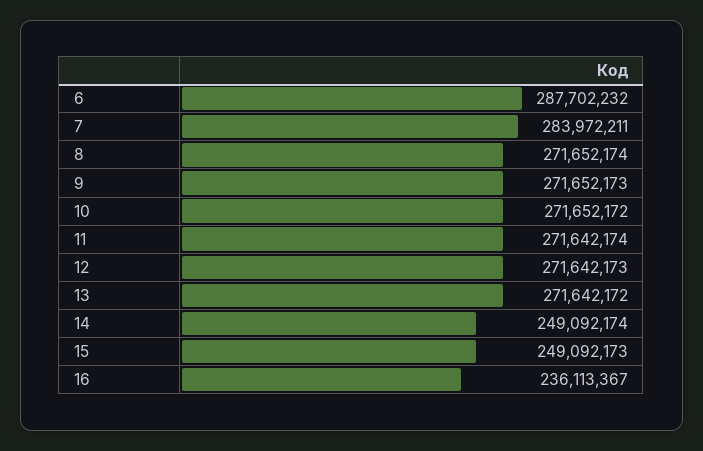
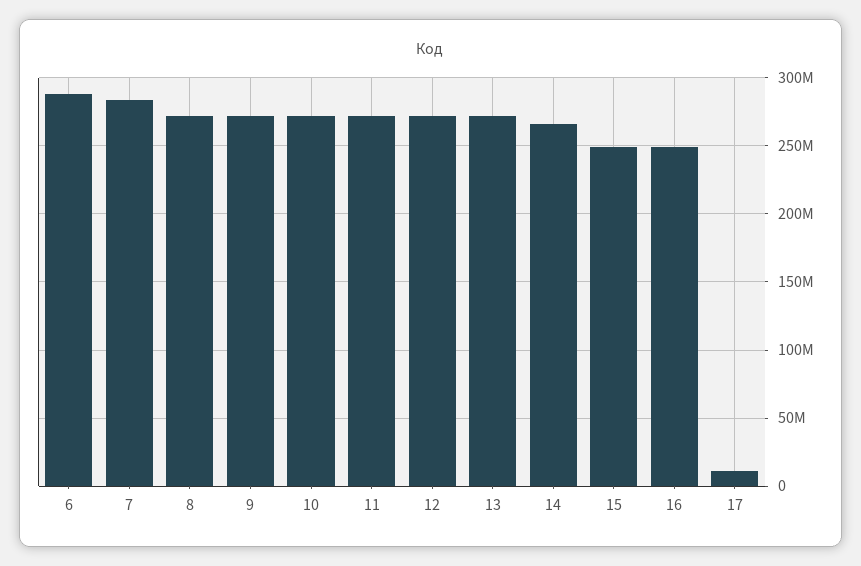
  {
    "6": 287702232,
    "7": 283972211,
    "8": 271652174,
    "9": 271652173,
    "10": 271652172,
    "11": 271642174,
    "12": 271642173,
    "13": 271642172,
-   "14": 249092174,
+   "14": 265000000,
    "15": 249092173,
-   "16": 236113367
+   "16": 250000000,
+   "17": 10000000
  }

